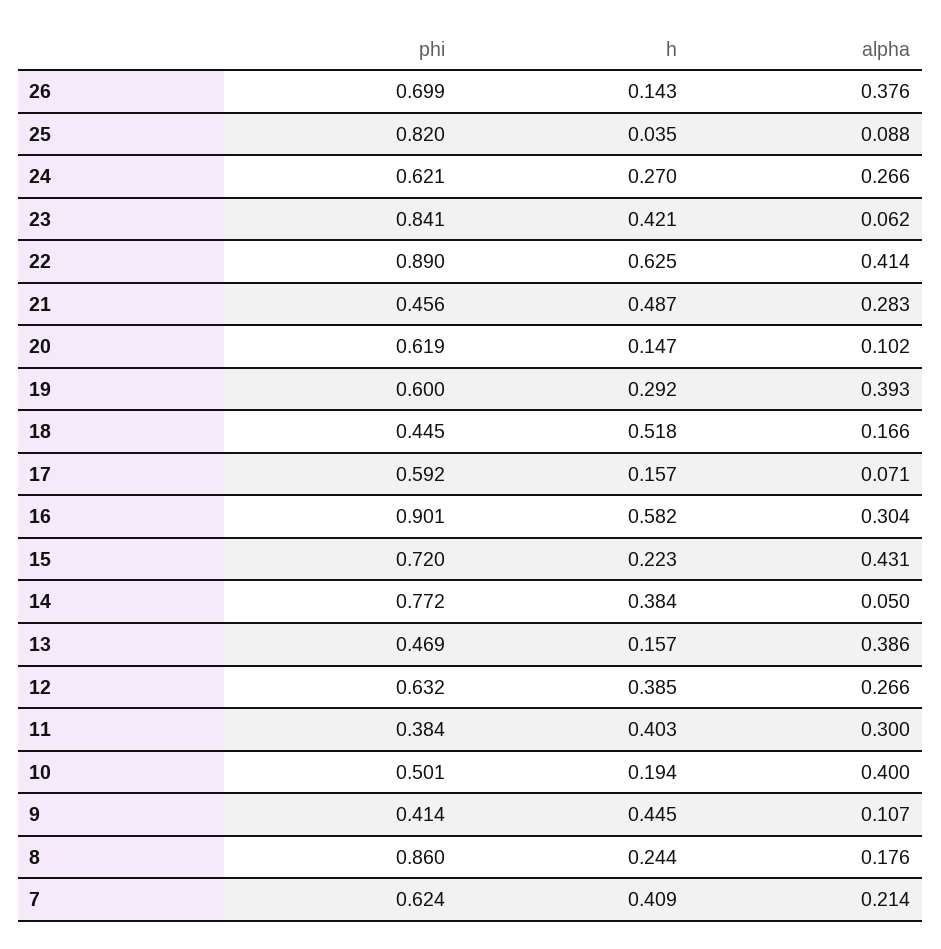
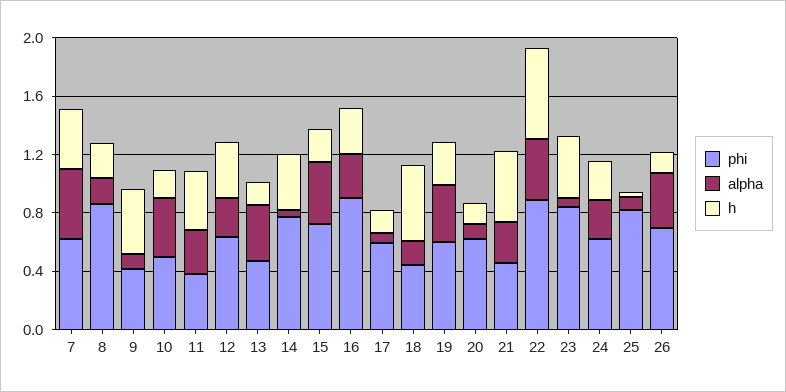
  {
    "phi": {
      "26": 0.699,
      "25": 0.82,
      "24": 0.621,
      "23": 0.841,
      "22": 0.89,
      "21": 0.456,
      "20": 0.619,
      "19": 0.6,
      "18": 0.445,
      "17": 0.592,
      "16": 0.901,
      "15": 0.72,
      "14": 0.772,
      "13": 0.469,
      "12": 0.632,
      "11": 0.384,
      "10": 0.501,
      "9": 0.414,
      "8": 0.86,
      "7": 0.624
    },
    "h": {
      "26": 0.143,
      "25": 0.035,
      "24": 0.27,
      "23": 0.421,
      "22": 0.625,
      "21": 0.487,
      "20": 0.147,
      "19": 0.292,
      "18": 0.518,
      "17": 0.157,
-     "16": 0.582,
+     "16": 0.3,
      "15": 0.223,
      "14": 0.384,
      "13": 0.157,
      "12": 0.385,
      "11": 0.403,
      "10": 0.194,
      "9": 0.445,
      "8": 0.244,
      "7": 0.409
    },
    "alpha": {
      "26": 0.376,
      "25": 0.088,
      "24": 0.266,
      "23": 0.062,
      "22": 0.414,
      "21": 0.283,
      "20": 0.102,
      "19": 0.393,
      "18": 0.166,
      "17": 0.071,
      "16": 0.304,
      "15": 0.431,
      "14": 0.05,
      "13": 0.386,
      "12": 0.266,
      "11": 0.3,
      "10": 0.4,
      "9": 0.107,
      "8": 0.176,
-     "7": 0.214
+     "7": 0.5
    }
  }

